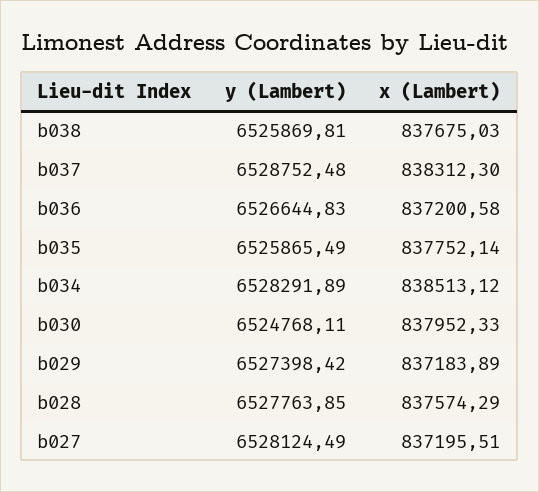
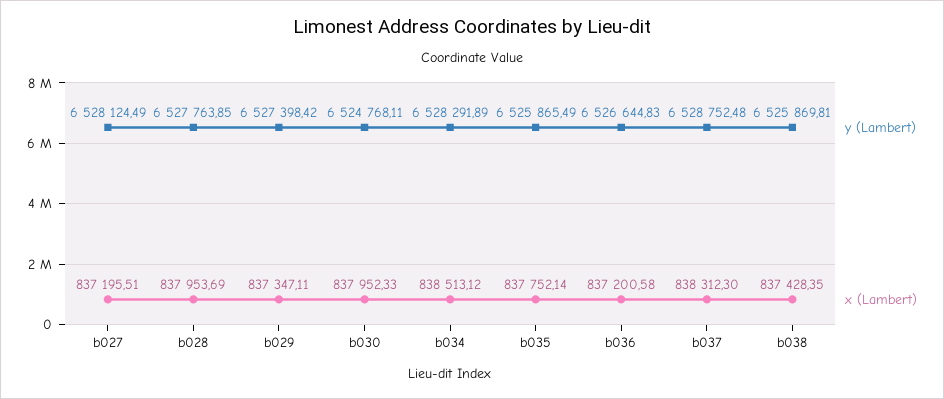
  {
    "y (Lambert)": {
      "b038": 6525869.81,
      "b037": 6528752.48,
      "b036": 6526644.83,
      "b035": 6525865.49,
      "b034": 6528291.89,
      "b030": 6524768.11,
      "b029": 6527398.42,
      "b028": 6527763.85,
      "b027": 6528124.49
    },
    "x (Lambert)": {
-     "b038": 837675.03,
+     "b038": 837428.35,
      "b037": 838312.3,
      "b036": 837200.58,
      "b035": 837752.14,
      "b034": 838513.12,
      "b030": 837952.33,
-     "b029": 837183.89,
+     "b029": 837347.11,
-     "b028": 837574.29,
+     "b028": 837953.69,
      "b027": 837195.51
    }
  }

